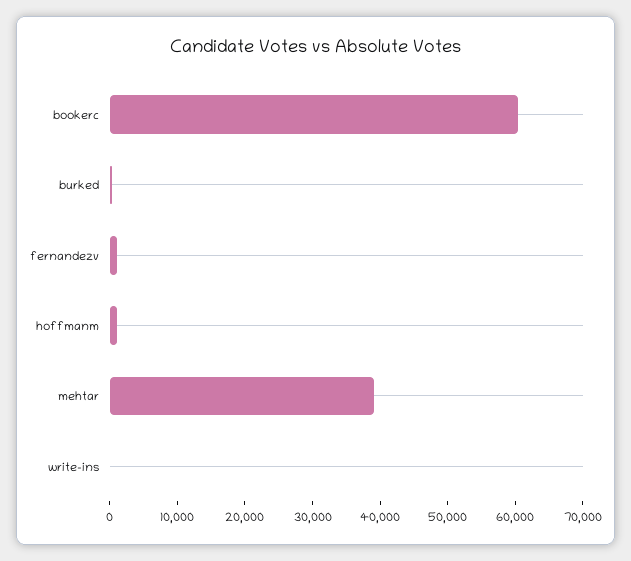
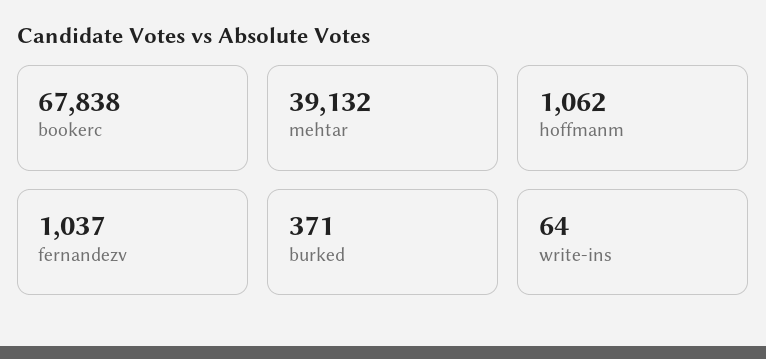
  {
-   "bookerc": 60000,
+   "bookerc": 67838,
    "burked": 371,
    "fernandezv": 1037,
    "hoffmanm": 1062,
    "mehtar": 39132,
    "write-ins": 64
  }

